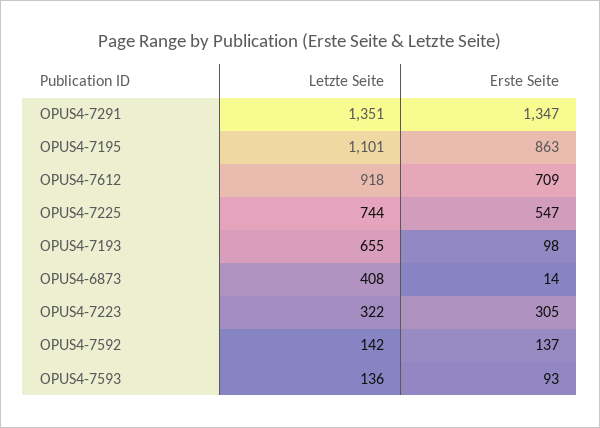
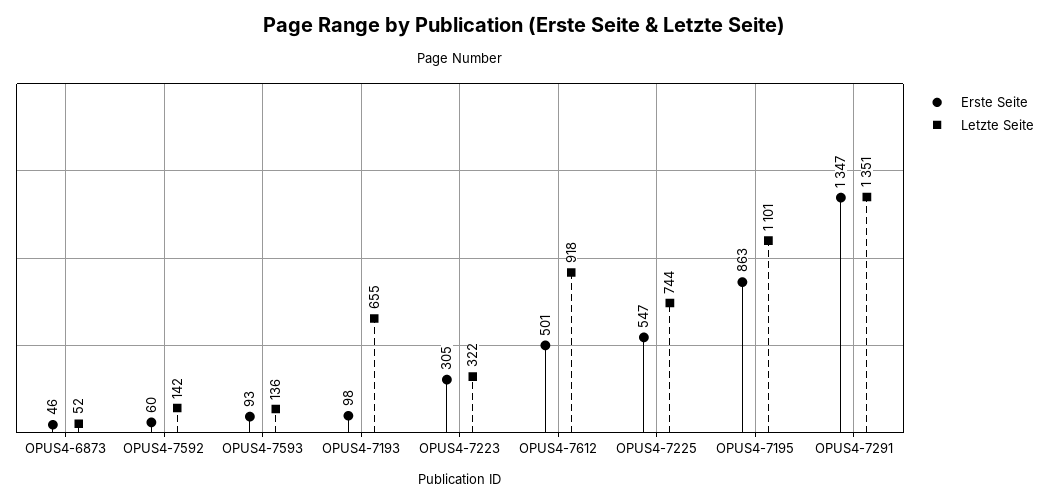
  {
    "Letzte Seite": {
      "OPUS4-7291": 1351,
      "OPUS4-7195": 1101,
      "OPUS4-7612": 918,
      "OPUS4-7225": 744,
      "OPUS4-7193": 655,
-     "OPUS4-6873": 408,
+     "OPUS4-6873": 52,
      "OPUS4-7223": 322,
      "OPUS4-7592": 142,
      "OPUS4-7593": 136
    },
    "Erste Seite": {
      "OPUS4-7291": 1347,
      "OPUS4-7195": 863,
-     "OPUS4-7612": 709,
+     "OPUS4-7612": 501,
      "OPUS4-7225": 547,
      "OPUS4-7193": 98,
-     "OPUS4-6873": 14,
+     "OPUS4-6873": 46,
      "OPUS4-7223": 305,
-     "OPUS4-7592": 137,
+     "OPUS4-7592": 60,
      "OPUS4-7593": 93
    }
  }

